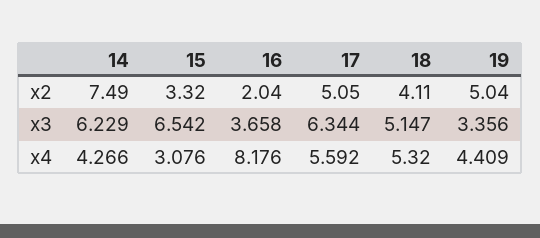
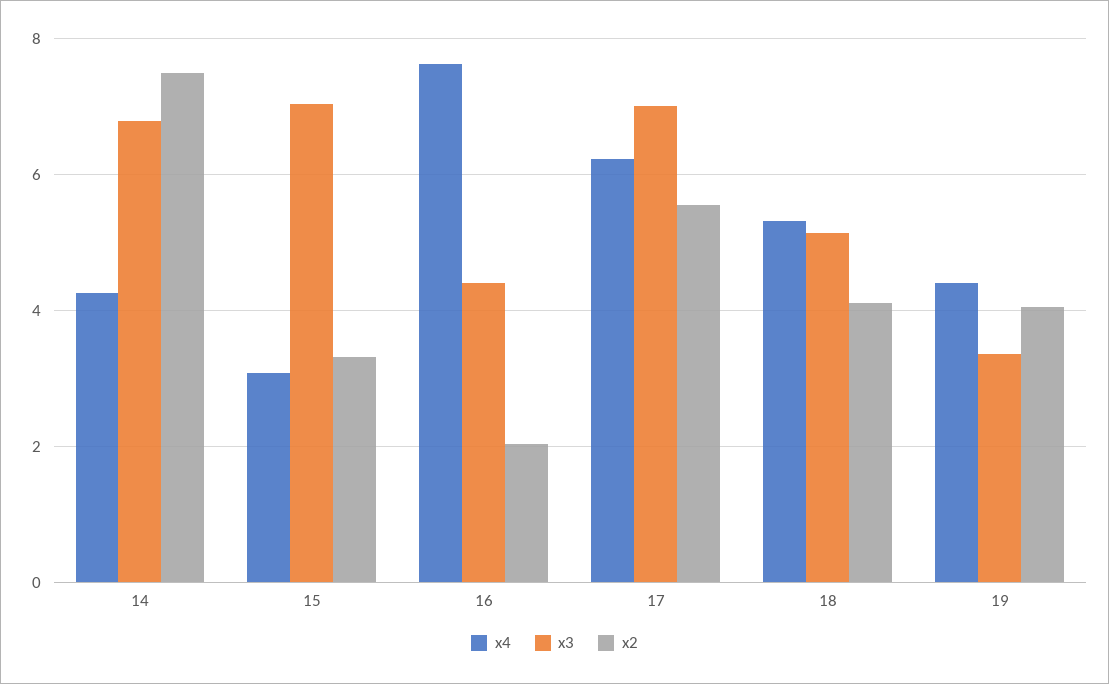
  {
    "x2": {
      "14": 7.49,
      "15": 3.32,
      "16": 2.04,
-     "17": 5.05,
+     "17": 5.6,
      "18": 4.11,
-     "19": 5.04
+     "19": 4
    },
    "x3": {
-     "14": 6.229,
+     "14": 6.8,
-     "15": 6.542,
+     "15": 7,
-     "16": 3.658,
+     "16": 4.4,
-     "17": 6.344,
+     "17": 7,
      "18": 5.147,
      "19": 3.356
    },
    "x4": {
      "14": 4.266,
      "15": 3.076,
-     "16": 8.176,
+     "16": 7.6,
-     "17": 5.592,
+     "17": 6.2,
      "18": 5.32,
      "19": 4.409
    }
  }

